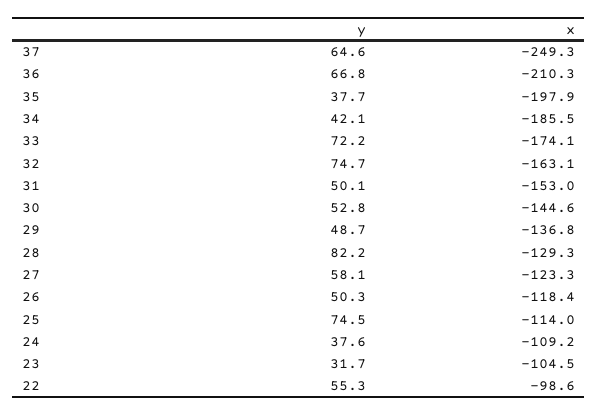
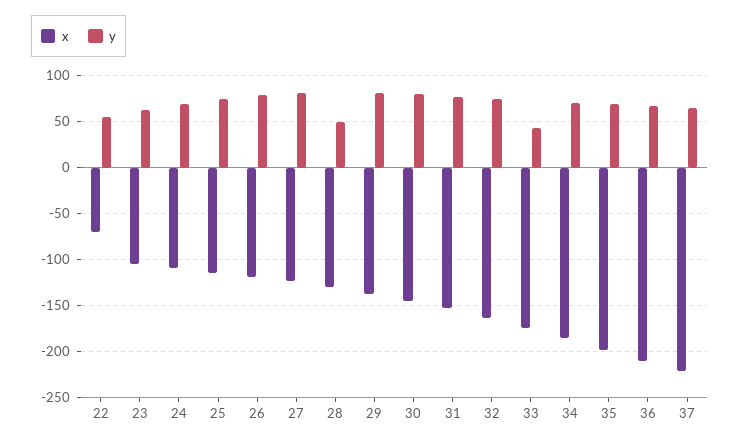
  {
    "y": {
      "37": 64.6,
      "36": 66.8,
-     "35": 37.7,
+     "35": 70,
-     "34": 42.1,
+     "34": 70,
-     "33": 72.2,
+     "33": 40,
      "32": 74.7,
-     "31": 50.1,
+     "31": 80,
-     "30": 52.8,
+     "30": 80,
-     "29": 48.7,
+     "29": 80,
-     "28": 82.2,
+     "28": 50,
-     "27": 58.1,
+     "27": 80,
-     "26": 50.3,
+     "26": 80,
      "25": 74.5,
-     "24": 37.6,
+     "24": 70,
-     "23": 31.7,
+     "23": 60,
      "22": 55.3
    },
    "x": {
-     "37": -249.3,
+     "37": -220,
      "36": -210.3,
      "35": -197.9,
      "34": -185.5,
      "33": -174.1,
      "32": -163.1,
      "31": -153,
      "30": -144.6,
      "29": -136.8,
      "28": -129.3,
      "27": -123.3,
      "26": -118.4,
      "25": -114,
      "24": -109.2,
      "23": -104.5,
-     "22": -98.6
+     "22": -70
    }
  }

